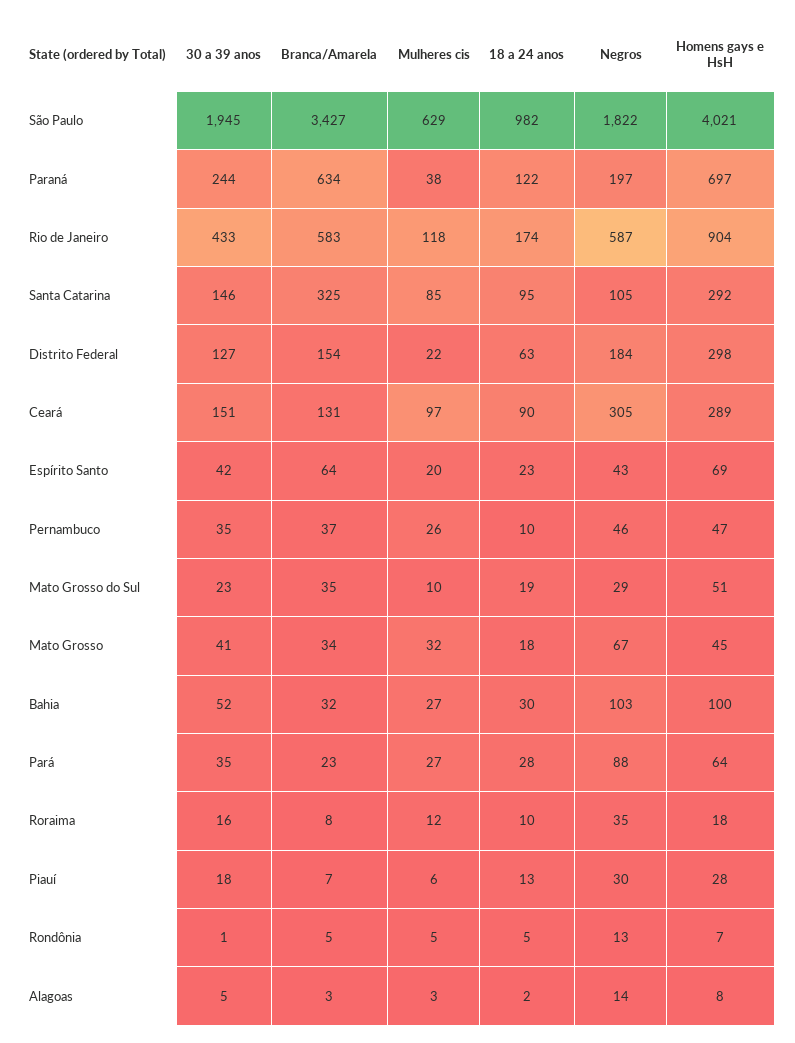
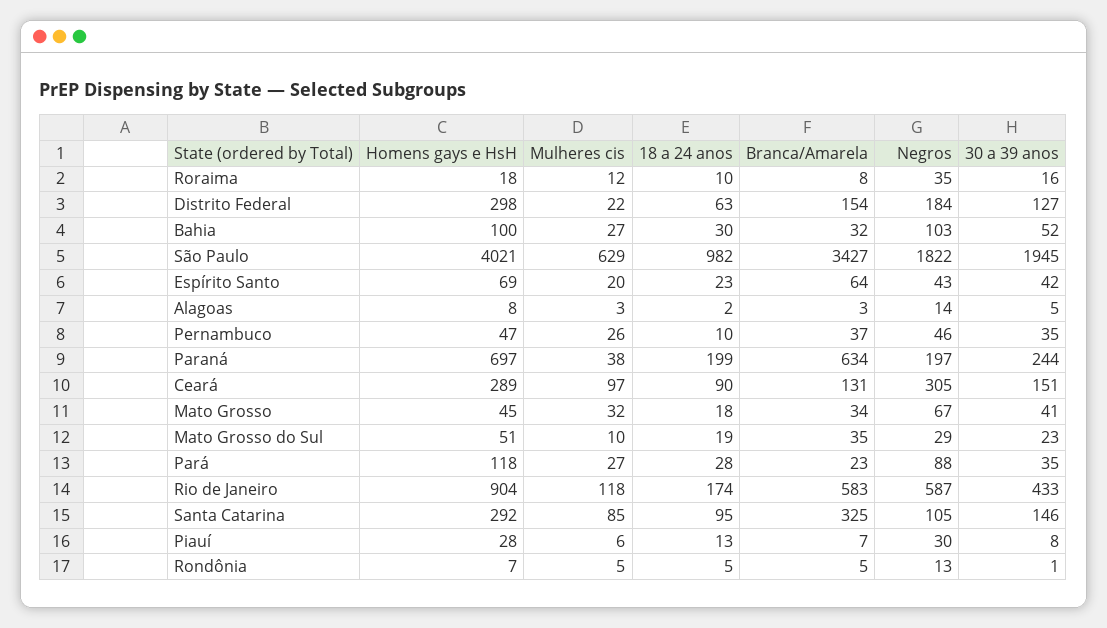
  {
    "30 a 39 anos": {
      "São Paulo": 1945,
      "Paraná": 244,
      "Rio de Janeiro": 433,
      "Santa Catarina": 146,
      "Distrito Federal": 127,
      "Ceará": 151,
      "Espírito Santo": 42,
      "Pernambuco": 35,
      "Mato Grosso do Sul": 23,
      "Mato Grosso": 41,
      "Bahia": 52,
      "Pará": 35,
      "Roraima": 16,
-     "Piauí": 18,
+     "Piauí": 8,
      "Rondônia": 1,
      "Alagoas": 5
    },
    "Branca/Amarela": {
      "São Paulo": 3427,
      "Paraná": 634,
      "Rio de Janeiro": 583,
      "Santa Catarina": 325,
      "Distrito Federal": 154,
      "Ceará": 131,
      "Espírito Santo": 64,
      "Pernambuco": 37,
      "Mato Grosso do Sul": 35,
      "Mato Grosso": 34,
      "Bahia": 32,
      "Pará": 23,
      "Roraima": 8,
      "Piauí": 7,
      "Rondônia": 5,
      "Alagoas": 3
    },
    "Mulheres cis": {
      "São Paulo": 629,
      "Paraná": 38,
      "Rio de Janeiro": 118,
      "Santa Catarina": 85,
      "Distrito Federal": 22,
      "Ceará": 97,
      "Espírito Santo": 20,
      "Pernambuco": 26,
      "Mato Grosso do Sul": 10,
      "Mato Grosso": 32,
      "Bahia": 27,
      "Pará": 27,
      "Roraima": 12,
      "Piauí": 6,
      "Rondônia": 5,
      "Alagoas": 3
    },
    "18 a 24 anos": {
      "São Paulo": 982,
-     "Paraná": 122,
+     "Paraná": 199,
      "Rio de Janeiro": 174,
      "Santa Catarina": 95,
      "Distrito Federal": 63,
      "Ceará": 90,
      "Espírito Santo": 23,
      "Pernambuco": 10,
      "Mato Grosso do Sul": 19,
      "Mato Grosso": 18,
      "Bahia": 30,
      "Pará": 28,
      "Roraima": 10,
      "Piauí": 13,
      "Rondônia": 5,
      "Alagoas": 2
    },
    "Negros": {
      "São Paulo": 1822,
      "Paraná": 197,
      "Rio de Janeiro": 587,
      "Santa Catarina": 105,
      "Distrito Federal": 184,
      "Ceará": 305,
      "Espírito Santo": 43,
      "Pernambuco": 46,
      "Mato Grosso do Sul": 29,
      "Mato Grosso": 67,
      "Bahia": 103,
      "Pará": 88,
      "Roraima": 35,
      "Piauí": 30,
      "Rondônia": 13,
      "Alagoas": 14
    },
    "Homens gays e HsH": {
      "São Paulo": 4021,
      "Paraná": 697,
      "Rio de Janeiro": 904,
      "Santa Catarina": 292,
      "Distrito Federal": 298,
      "Ceará": 289,
      "Espírito Santo": 69,
      "Pernambuco": 47,
      "Mato Grosso do Sul": 51,
      "Mato Grosso": 45,
      "Bahia": 100,
-     "Pará": 64,
+     "Pará": 118,
      "Roraima": 18,
      "Piauí": 28,
      "Rondônia": 7,
      "Alagoas": 8
    }
  }

